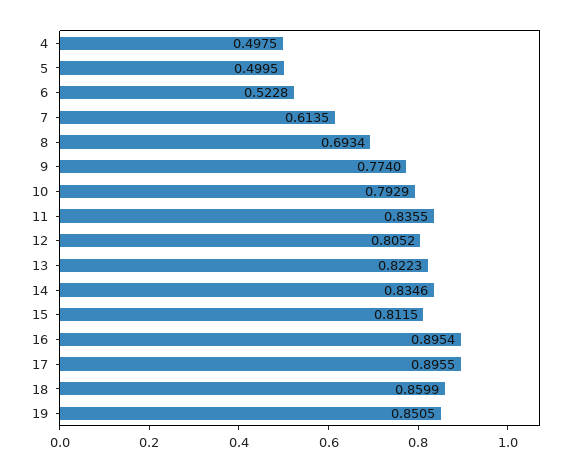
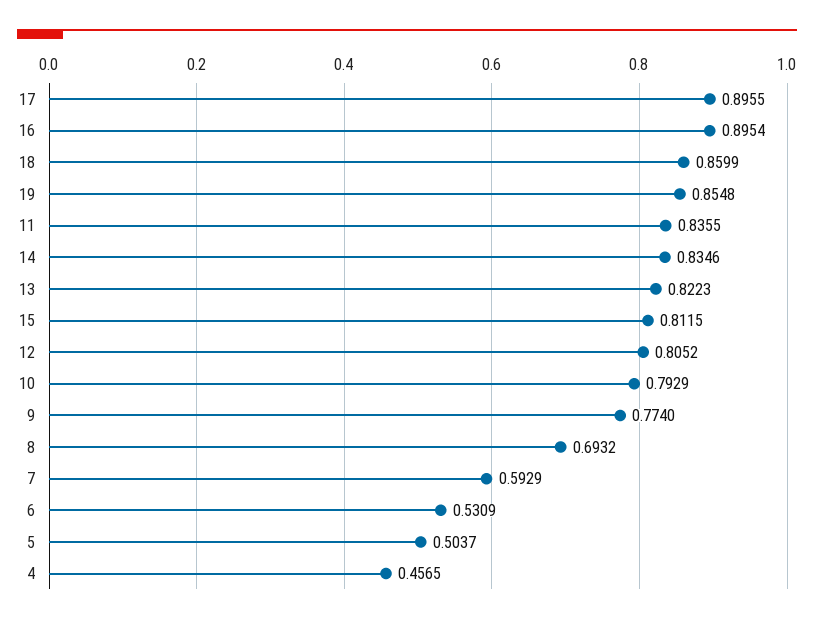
  {
-   "4": 0.4975,
+   "4": 0.4565,
-   "5": 0.4995,
+   "5": 0.5037,
-   "6": 0.5228,
+   "6": 0.5309,
-   "7": 0.6135,
+   "7": 0.5929,
-   "8": 0.6934,
+   "8": 0.6932,
    "9": 0.774,
    "10": 0.7929,
    "11": 0.8355,
    "12": 0.8052,
    "13": 0.8223,
    "14": 0.8346,
    "15": 0.8115,
    "16": 0.8954,
    "17": 0.8955,
    "18": 0.8599,
-   "19": 0.8505
+   "19": 0.8548
  }

